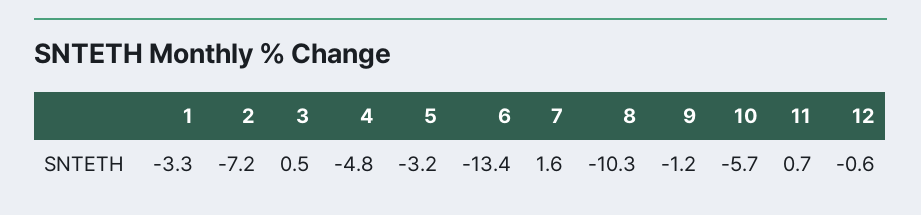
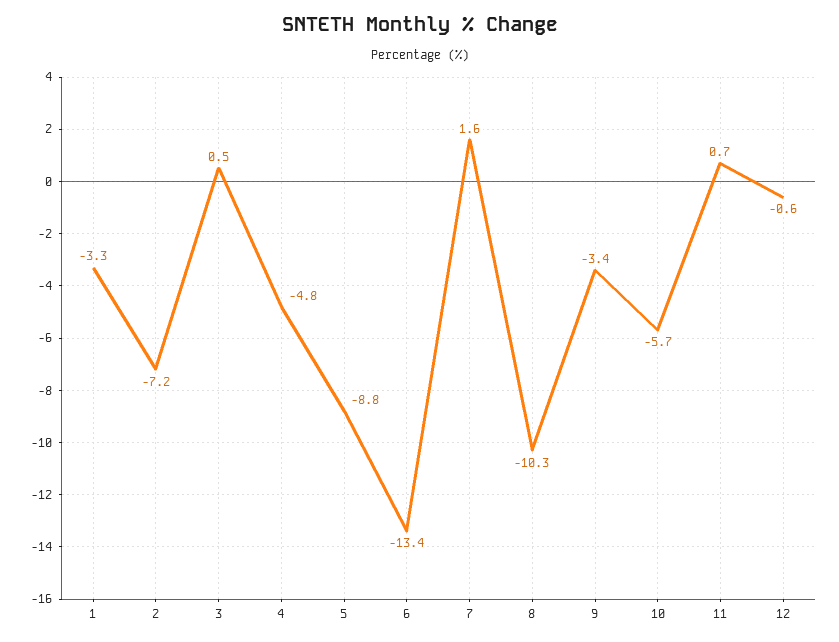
  {
    "1": -3.3,
    "2": -7.2,
    "3": 0.5,
    "4": -4.8,
-   "5": -3.2,
+   "5": -8.8,
    "6": -13.4,
    "7": 1.6,
    "8": -10.3,
-   "9": -1.2,
+   "9": -3.4,
    "10": -5.7,
    "11": 0.7,
    "12": -0.6
  }

